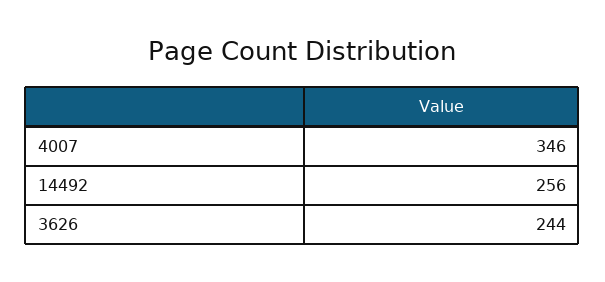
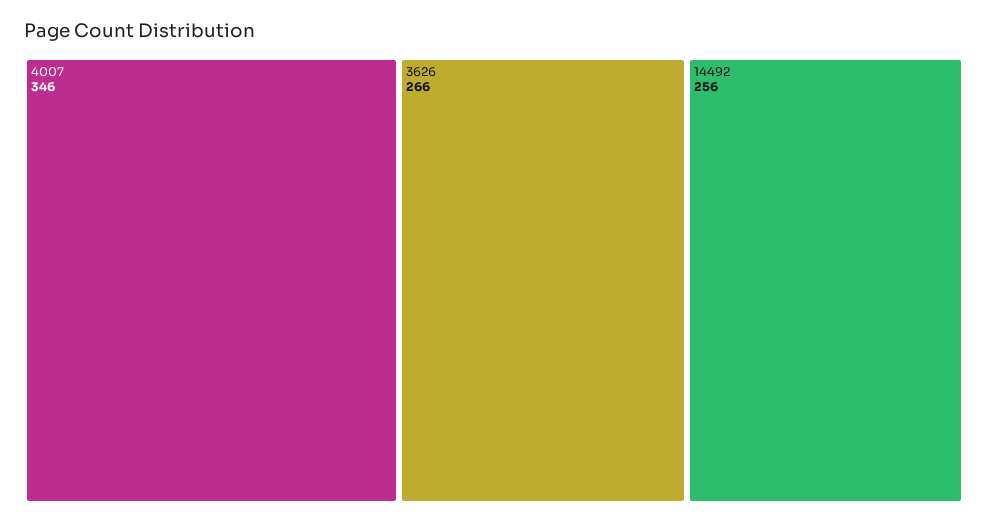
  {
    "4007": 346,
    "14492": 256,
-   "3626": 244
+   "3626": 266
  }

